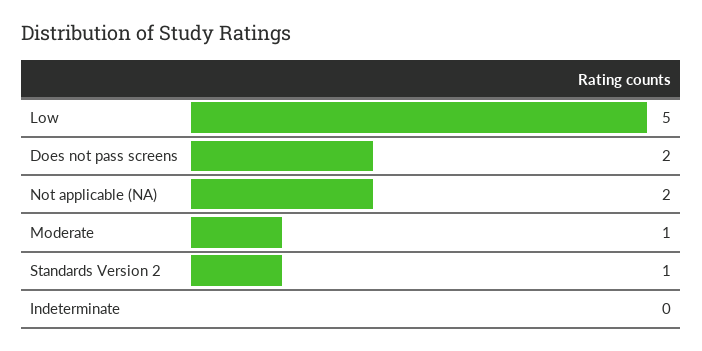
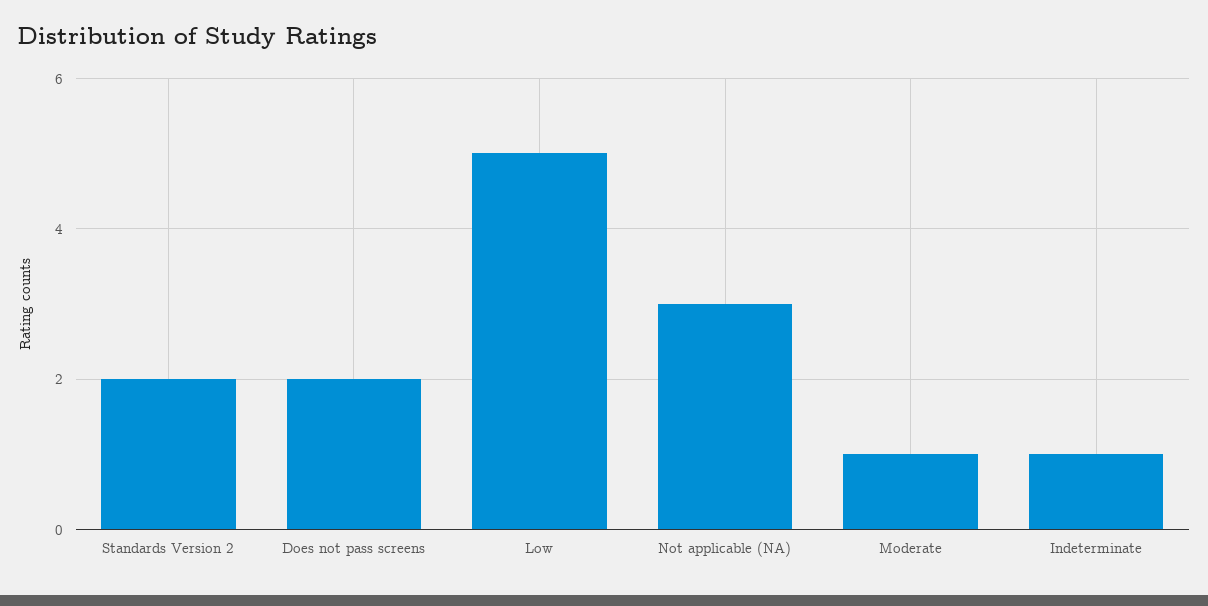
  {
    "Low": 5,
    "Does not pass screens": 2,
-   "Not applicable (NA)": 2,
+   "Not applicable (NA)": 3,
    "Moderate": 1,
-   "Standards Version 2": 1,
+   "Standards Version 2": 2,
-   "Indeterminate": 0
+   "Indeterminate": 1
  }

